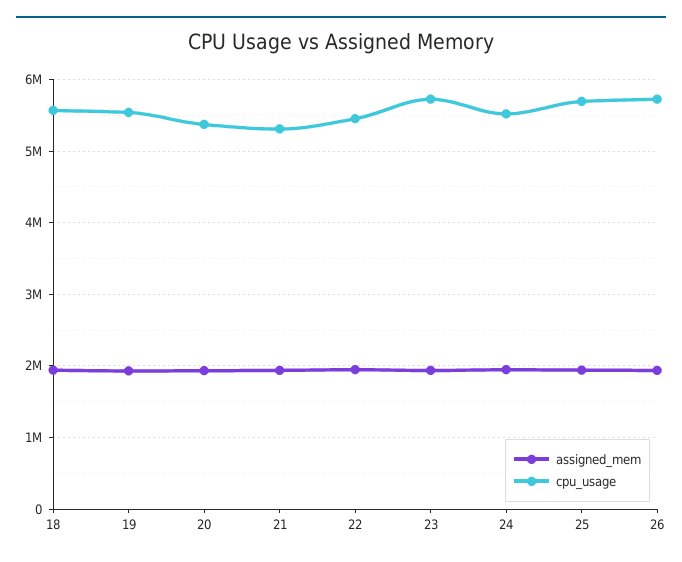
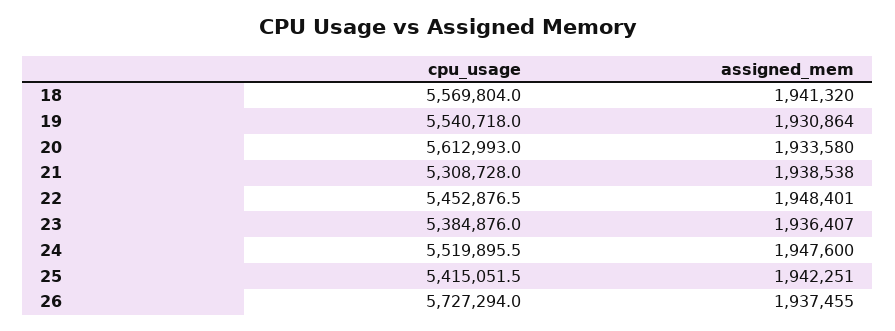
  {
    "assigned_mem": {
      "18": 1941320,
      "19": 1930864,
      "20": 1933580,
      "21": 1938538,
      "22": 1948401,
      "23": 1936407,
      "24": 1947600,
      "25": 1942251,
      "26": 1937455
    },
    "cpu_usage": {
      "18": 5569804,
      "19": 5540718,
-     "20": 5400000,
+     "20": 5612993,
      "21": 5308728,
      "22": 5452876.5,
-     "23": 5700000,
+     "23": 5384876,
      "24": 5519895.5,
-     "25": 5700000,
+     "25": 5415051.5,
      "26": 5727294
    }
  }

